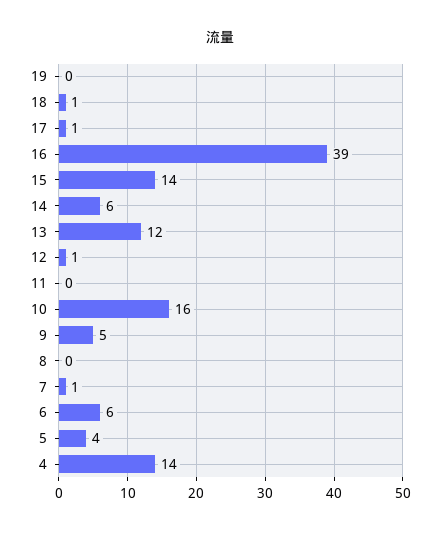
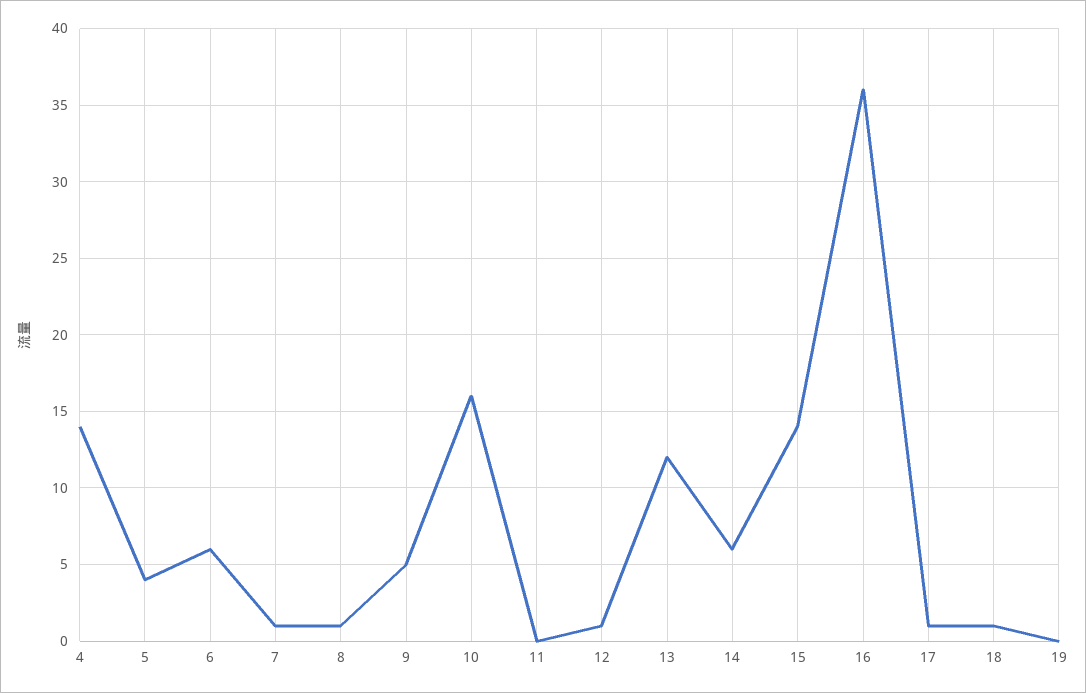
  {
    "19": 0,
    "18": 1,
    "17": 1,
-   "16": 39,
+   "16": 36,
    "15": 14,
    "14": 6,
    "13": 12,
    "12": 1,
    "11": 0,
    "10": 16,
    "9": 5,
-   "8": 0,
+   "8": 1,
    "7": 1,
    "6": 6,
    "5": 4,
    "4": 14
  }

